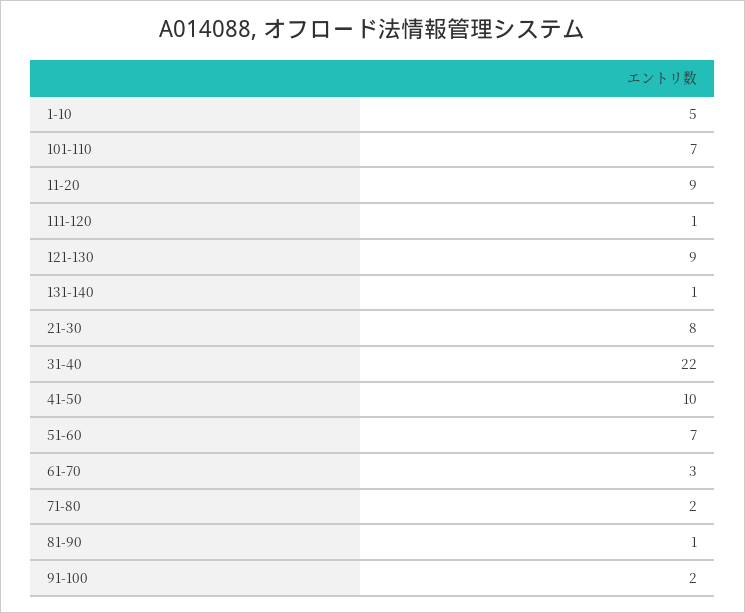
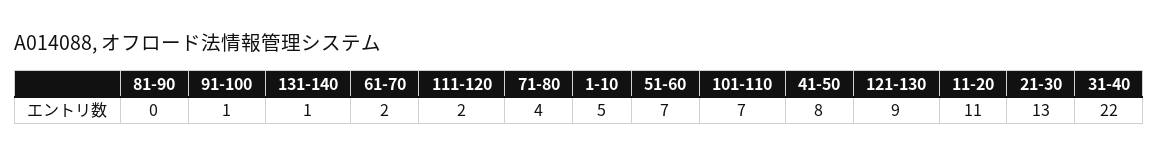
  {
    "1-10": 5,
    "101-110": 7,
-   "11-20": 9,
+   "11-20": 11,
-   "111-120": 1,
+   "111-120": 2,
    "121-130": 9,
    "131-140": 1,
-   "21-30": 8,
+   "21-30": 13,
    "31-40": 22,
-   "41-50": 10,
+   "41-50": 8,
    "51-60": 7,
-   "61-70": 3,
+   "61-70": 2,
-   "71-80": 2,
+   "71-80": 4,
-   "81-90": 1,
+   "81-90": 0,
-   "91-100": 2
+   "91-100": 1
  }

